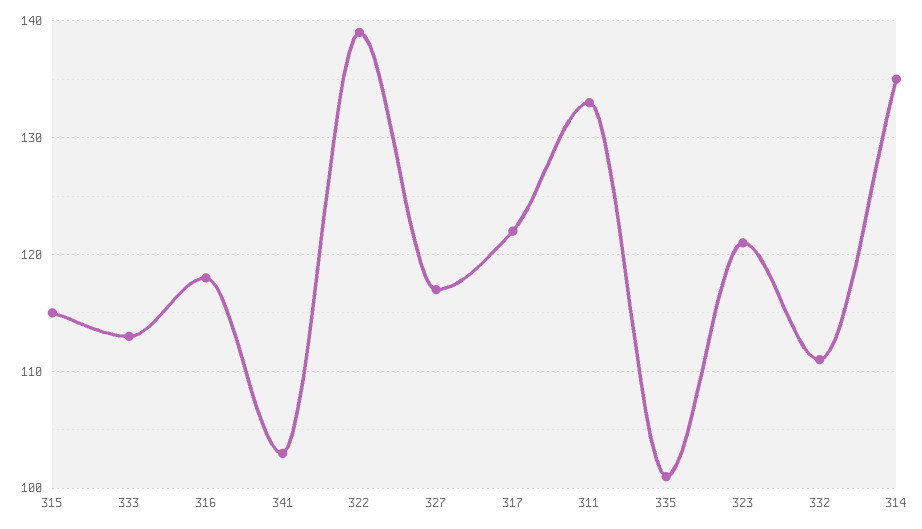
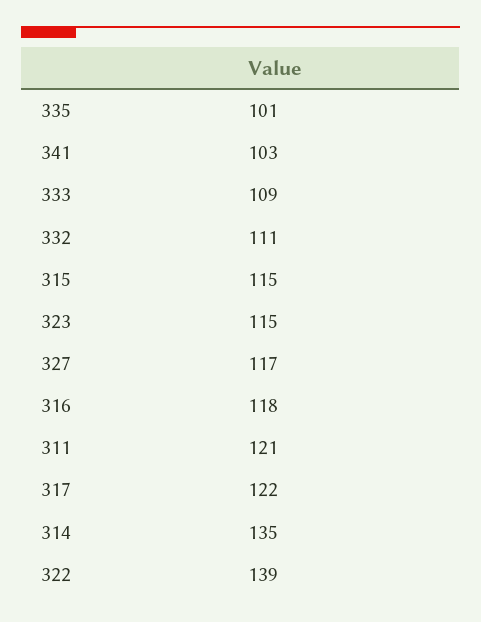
  {
    "315": 115,
-   "333": 113,
+   "333": 109,
    "316": 118,
    "341": 103,
    "322": 139,
    "327": 117,
    "317": 122,
-   "311": 133,
+   "311": 121,
    "335": 101,
-   "323": 121,
+   "323": 115,
    "332": 111,
    "314": 135
  }

